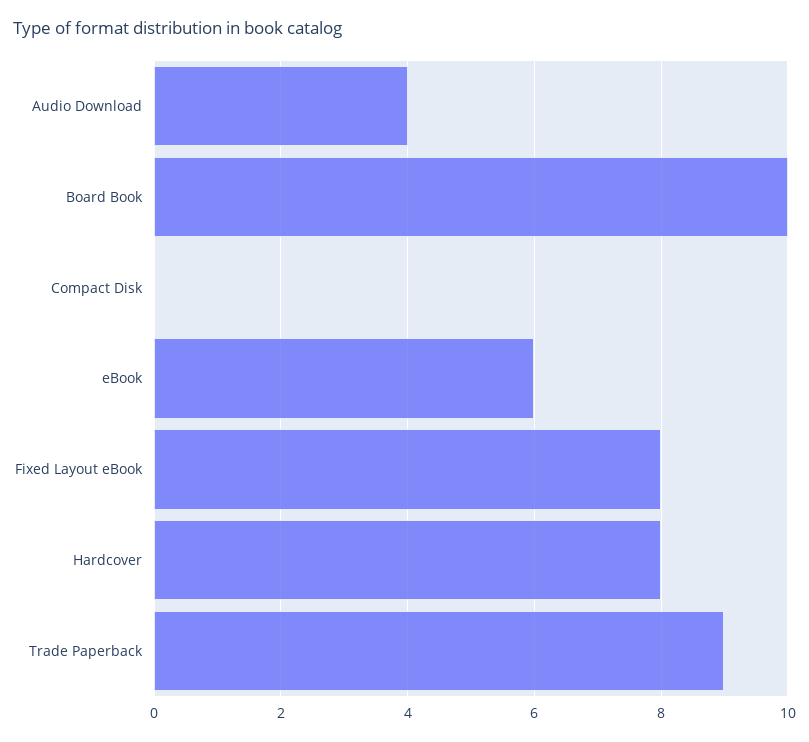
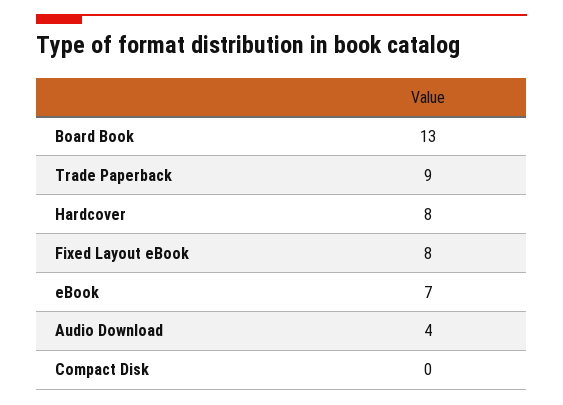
  {
    "Audio Download": 4,
-   "Board Book": 10,
+   "Board Book": 13,
    "Compact Disk": 0,
-   "eBook": 6,
+   "eBook": 7,
    "Fixed Layout eBook": 8,
    "Hardcover": 8,
    "Trade Paperback": 9
  }

